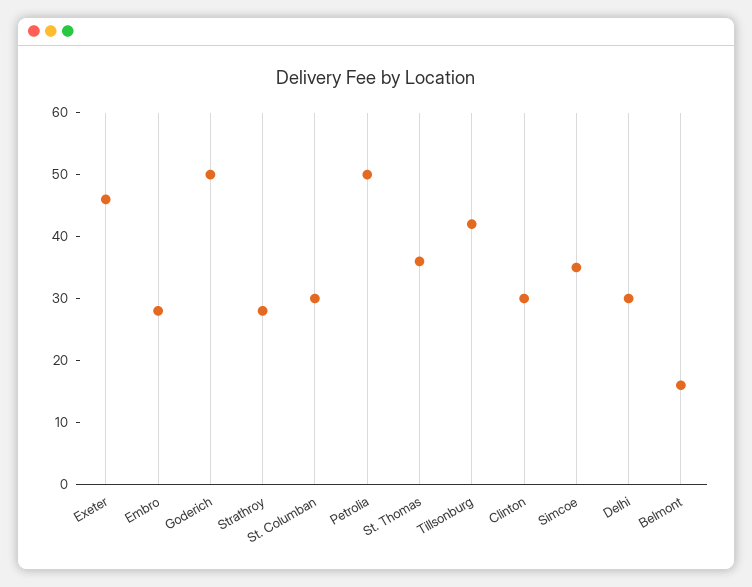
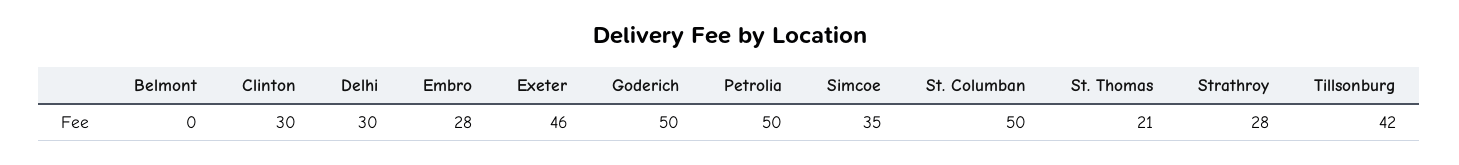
  {
    "Exeter": 46,
    "Embro": 28,
    "Goderich": 50,
    "Strathroy": 28,
-   "St. Columban": 30,
+   "St. Columban": 50,
    "Petrolia": 50,
-   "St. Thomas": 35,
+   "St. Thomas": 21,
    "Tillsonburg": 42,
    "Clinton": 30,
    "Simcoe": 35,
    "Delhi": 30,
-   "Belmont": 15
+   "Belmont": 0
  }

